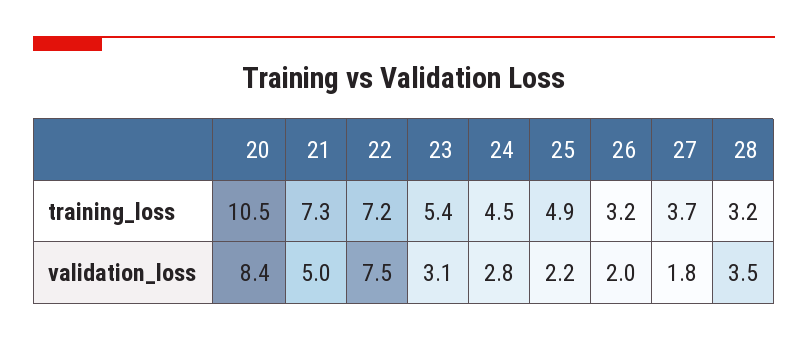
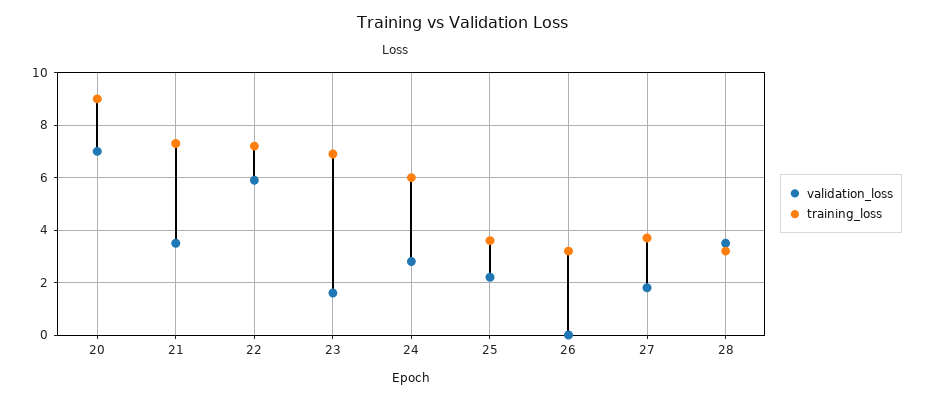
  {
    "training_loss": {
-     "20": 10.5,
+     "20": 9,
      "21": 7.3,
      "22": 7.2,
-     "23": 5.4,
+     "23": 7,
-     "24": 4.5,
+     "24": 6,
-     "25": 4.9,
+     "25": 3.5,
      "26": 3.2,
      "27": 3.7,
      "28": 3.2
    },
    "validation_loss": {
-     "20": 8.4,
+     "20": 7,
-     "21": 5,
+     "21": 3.5,
-     "22": 7.5,
+     "22": 6,
-     "23": 3.1,
+     "23": 1.5,
      "24": 2.8,
      "25": 2.2,
-     "26": 2,
+     "26": 0,
      "27": 1.8,
      "28": 3.5
    }
  }

